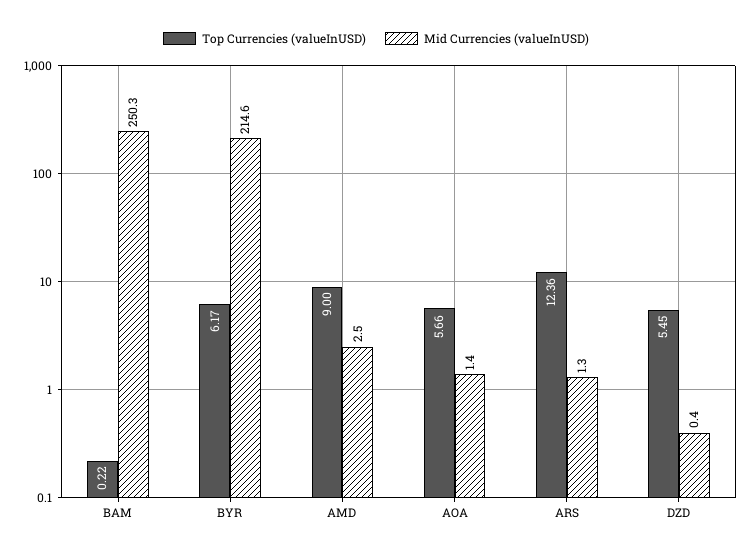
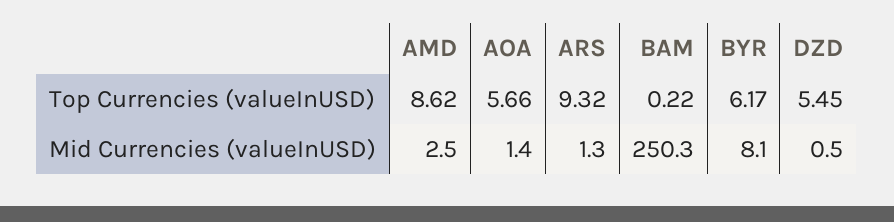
  {
    "Top Currencies (valueInUSD)": {
      "BAM": 0.22,
      "BYR": 6.17,
-     "AMD": 9,
+     "AMD": 8.62,
      "AOA": 5.66,
-     "ARS": 12.36,
+     "ARS": 9.32,
      "DZD": 5.45
    },
    "Mid Currencies (valueInUSD)": {
      "BAM": 250.3,
-     "BYR": 214.6,
+     "BYR": 8.1,
      "AMD": 2.5,
      "AOA": 1.4,
      "ARS": 1.3,
-     "DZD": 0.4
+     "DZD": 0.5
    }
  }

